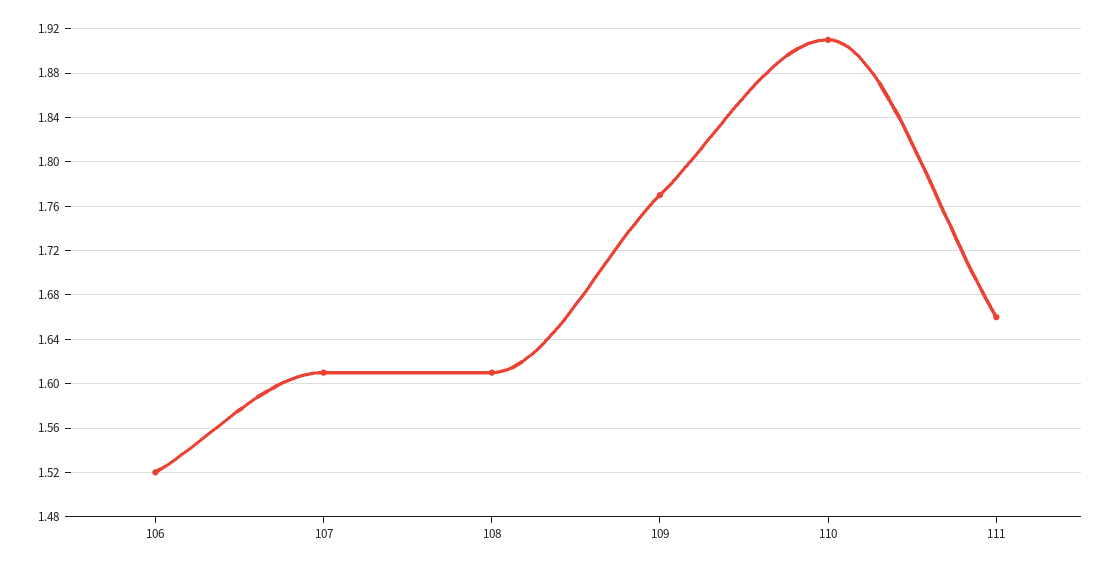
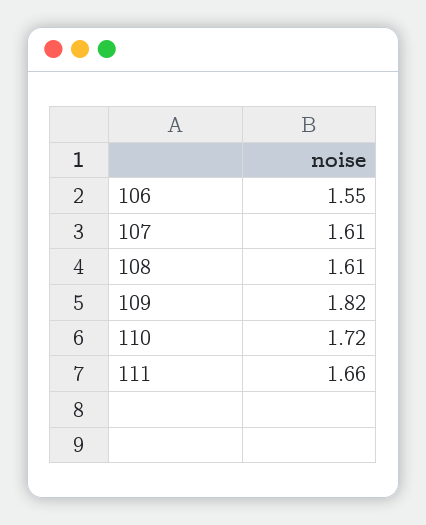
  {
-   "106": 1.52,
+   "106": 1.55,
    "107": 1.61,
    "108": 1.61,
-   "109": 1.77,
+   "109": 1.82,
-   "110": 1.91,
+   "110": 1.72,
    "111": 1.66
  }

